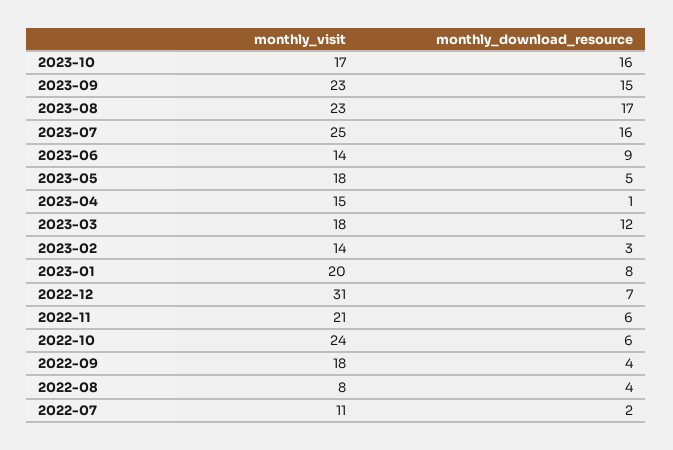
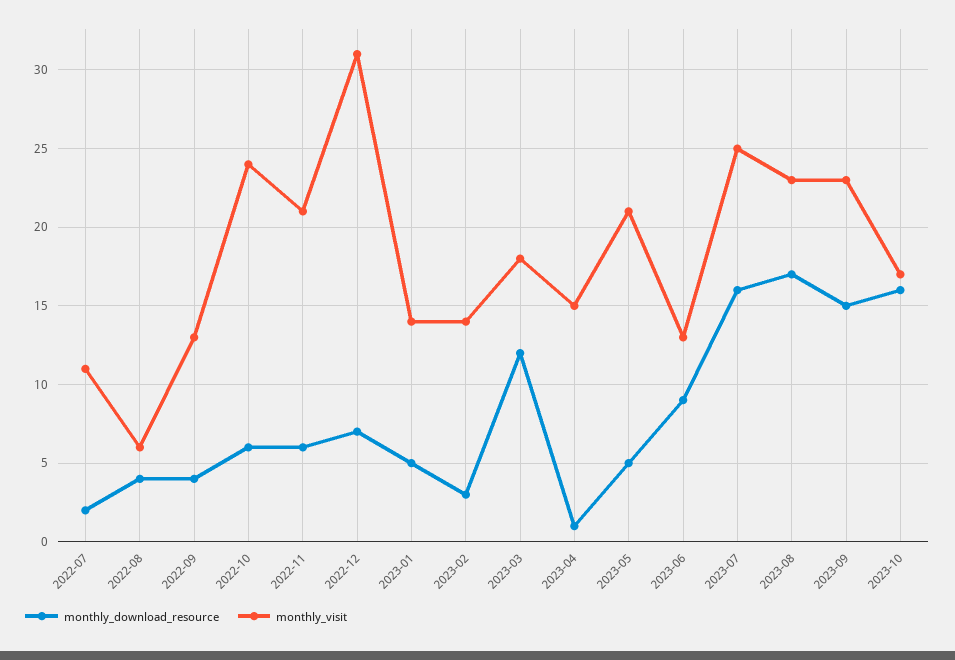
  {
    "monthly_visit": {
      "2023-10": 17,
      "2023-09": 23,
      "2023-08": 23,
      "2023-07": 25,
-     "2023-06": 14,
+     "2023-06": 13,
-     "2023-05": 18,
+     "2023-05": 21,
      "2023-04": 15,
      "2023-03": 18,
      "2023-02": 14,
-     "2023-01": 20,
+     "2023-01": 14,
      "2022-12": 31,
      "2022-11": 21,
      "2022-10": 24,
-     "2022-09": 18,
+     "2022-09": 13,
-     "2022-08": 8,
+     "2022-08": 6,
      "2022-07": 11
    },
    "monthly_download_resource": {
      "2023-10": 16,
      "2023-09": 15,
      "2023-08": 17,
      "2023-07": 16,
      "2023-06": 9,
      "2023-05": 5,
      "2023-04": 1,
      "2023-03": 12,
      "2023-02": 3,
-     "2023-01": 8,
+     "2023-01": 5,
      "2022-12": 7,
      "2022-11": 6,
      "2022-10": 6,
      "2022-09": 4,
      "2022-08": 4,
      "2022-07": 2
    }
  }

